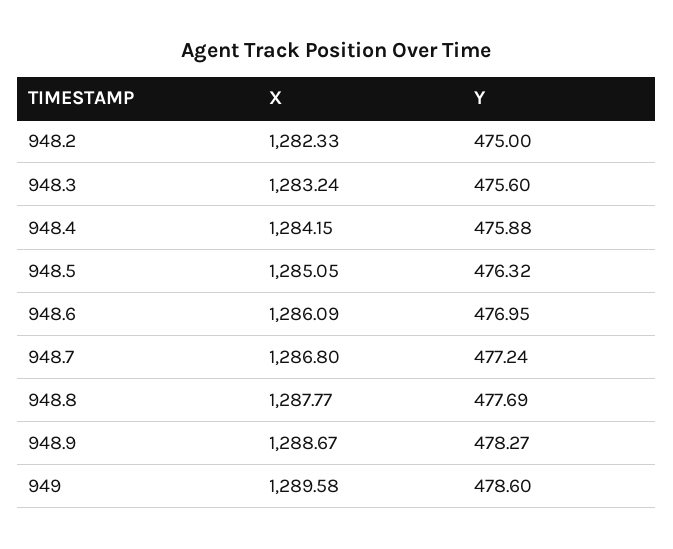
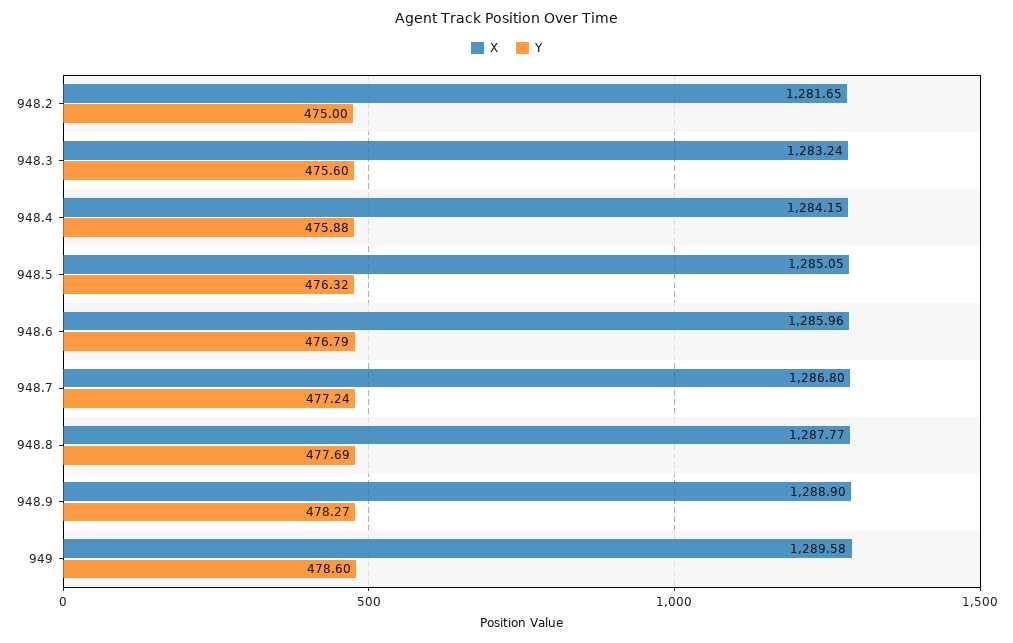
  {
    "X": {
-     "948.2": 1282.33,
+     "948.2": 1281.65,
      "948.3": 1283.24,
      "948.4": 1284.15,
      "948.5": 1285.05,
-     "948.6": 1286.09,
+     "948.6": 1285.96,
      "948.7": 1286.8,
      "948.8": 1287.77,
-     "948.9": 1288.67,
+     "948.9": 1288.9,
      "949": 1289.58
    },
    "Y": {
      "948.2": 475,
      "948.3": 475.6,
      "948.4": 475.88,
      "948.5": 476.32,
-     "948.6": 476.95,
+     "948.6": 476.79,
      "948.7": 477.24,
      "948.8": 477.69,
      "948.9": 478.27,
      "949": 478.6
    }
  }

